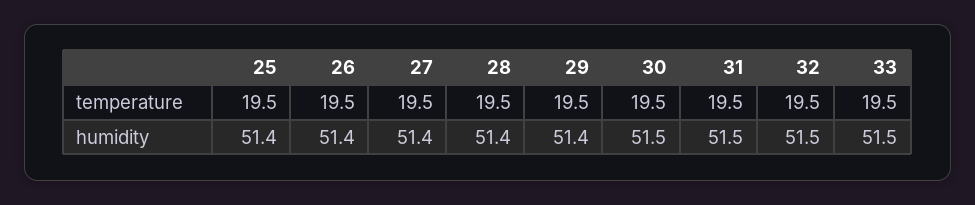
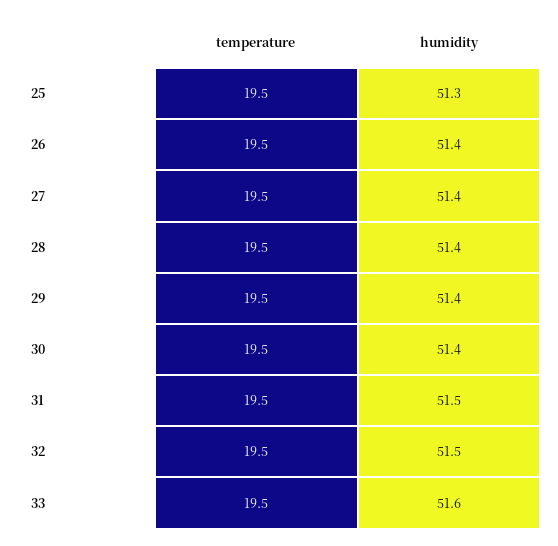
  {
    "25": {
      "temperature": 19.5,
-     "humidity": 51.4
+     "humidity": 51.3
    },
    "26": {
      "temperature": 19.5,
      "humidity": 51.4
    },
    "27": {
      "temperature": 19.5,
      "humidity": 51.4
    },
    "28": {
      "temperature": 19.5,
      "humidity": 51.4
    },
    "29": {
      "temperature": 19.5,
      "humidity": 51.4
    },
    "30": {
      "temperature": 19.5,
-     "humidity": 51.5
+     "humidity": 51.4
    },
    "31": {
      "temperature": 19.5,
      "humidity": 51.5
    },
    "32": {
      "temperature": 19.5,
      "humidity": 51.5
    },
    "33": {
      "temperature": 19.5,
-     "humidity": 51.5
+     "humidity": 51.6
    }
  }

